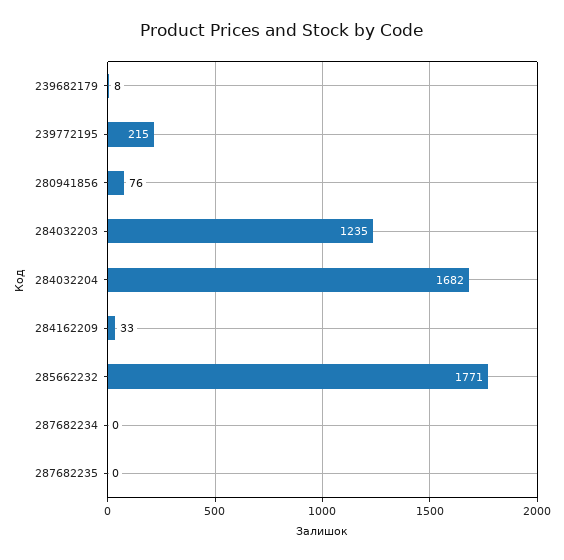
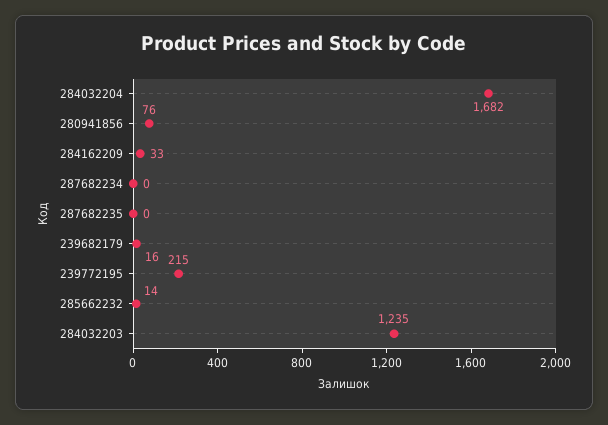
  {
-   "239682179": 8,
+   "239682179": 16,
    "239772195": 215,
    "280941856": 76,
    "284032203": 1235,
    "284032204": 1682,
    "284162209": 33,
-   "285662232": 1771,
+   "285662232": 14,
    "287682234": 0,
    "287682235": 0
  }

